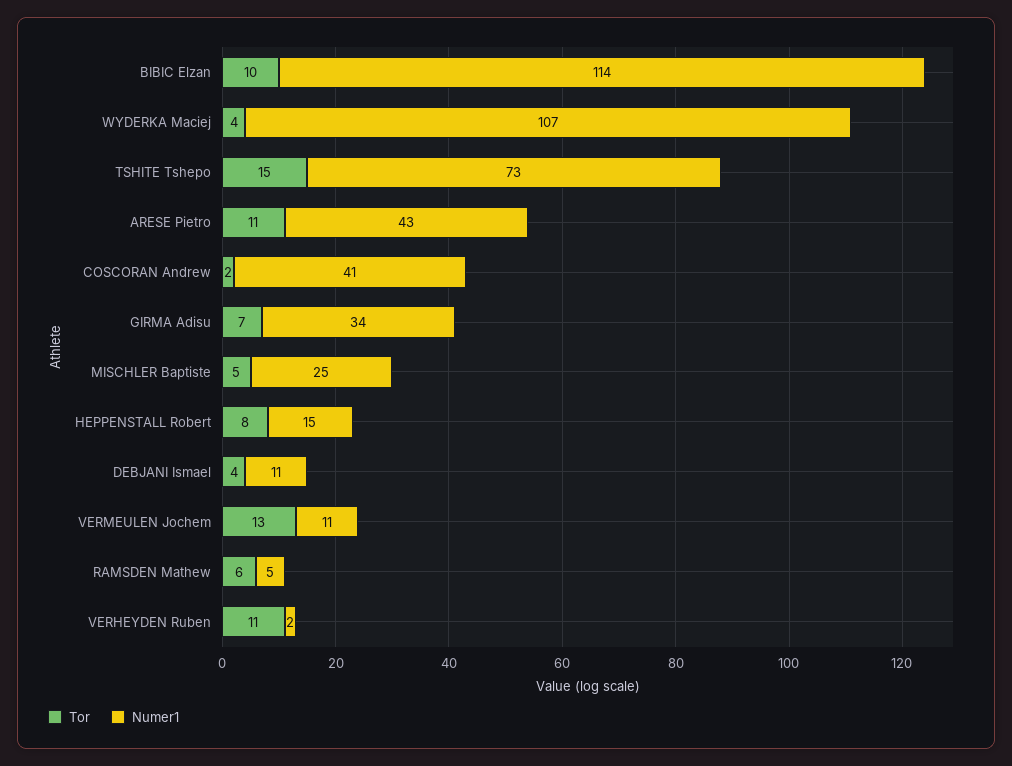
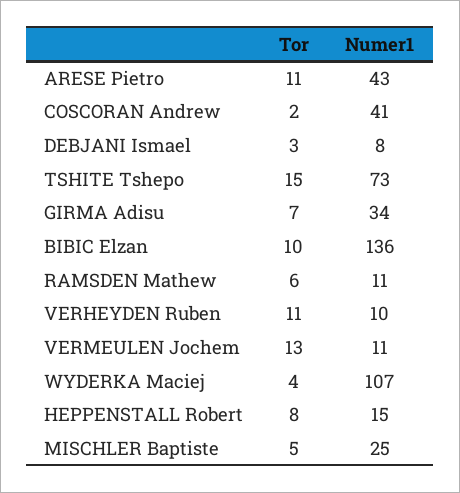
  {
    "Tor": {
      "BIBIC Elzan": 10,
      "WYDERKA Maciej": 4,
      "TSHITE Tshepo": 15,
      "ARESE Pietro": 11,
      "COSCORAN Andrew": 2,
      "GIRMA Adisu": 7,
      "MISCHLER Baptiste": 5,
      "HEPPENSTALL Robert": 8,
-     "DEBJANI Ismael": 4,
+     "DEBJANI Ismael": 3,
      "VERMEULEN Jochem": 13,
      "RAMSDEN Mathew": 6,
      "VERHEYDEN Ruben": 11
    },
    "Numer1": {
-     "BIBIC Elzan": 114,
+     "BIBIC Elzan": 136,
      "WYDERKA Maciej": 107,
      "TSHITE Tshepo": 73,
      "ARESE Pietro": 43,
      "COSCORAN Andrew": 41,
      "GIRMA Adisu": 34,
      "MISCHLER Baptiste": 25,
      "HEPPENSTALL Robert": 15,
-     "DEBJANI Ismael": 11,
+     "DEBJANI Ismael": 8,
      "VERMEULEN Jochem": 11,
-     "RAMSDEN Mathew": 5,
+     "RAMSDEN Mathew": 11,
-     "VERHEYDEN Ruben": 2
+     "VERHEYDEN Ruben": 10
    }
  }

